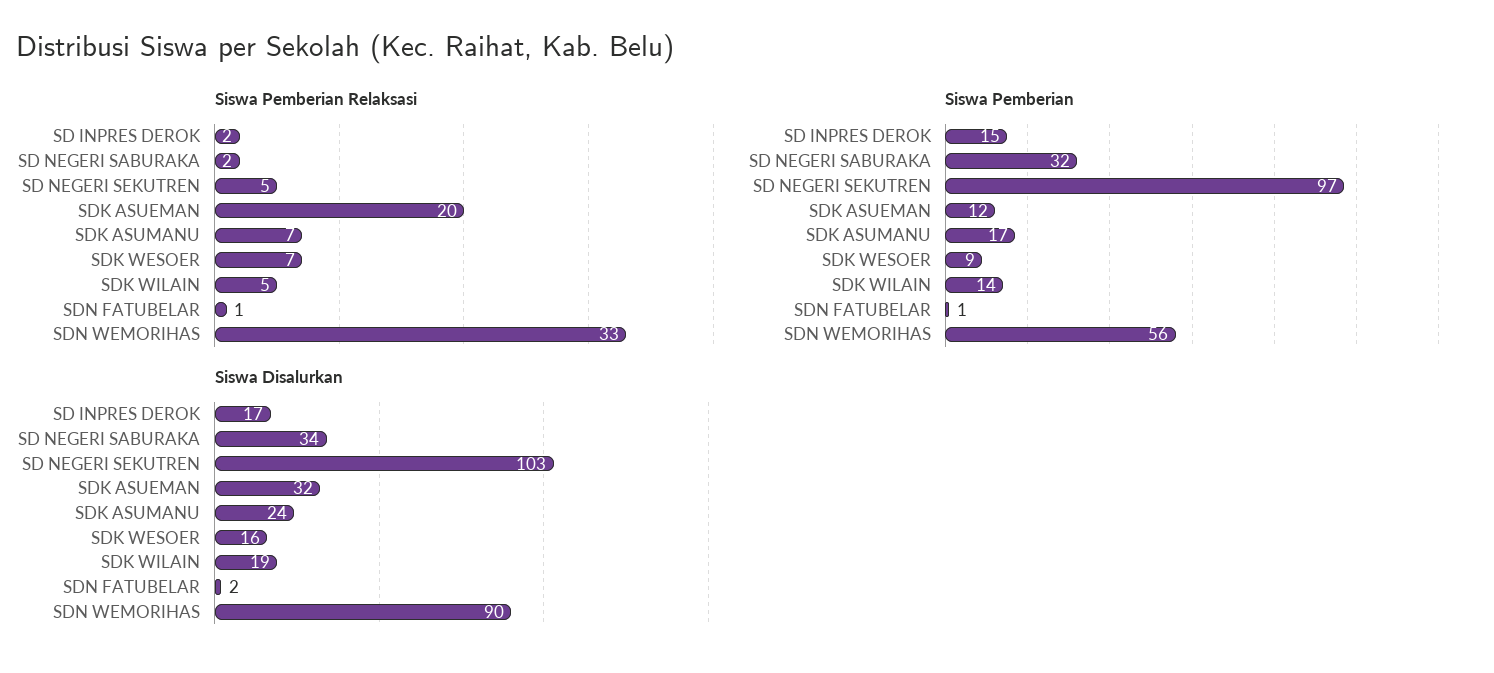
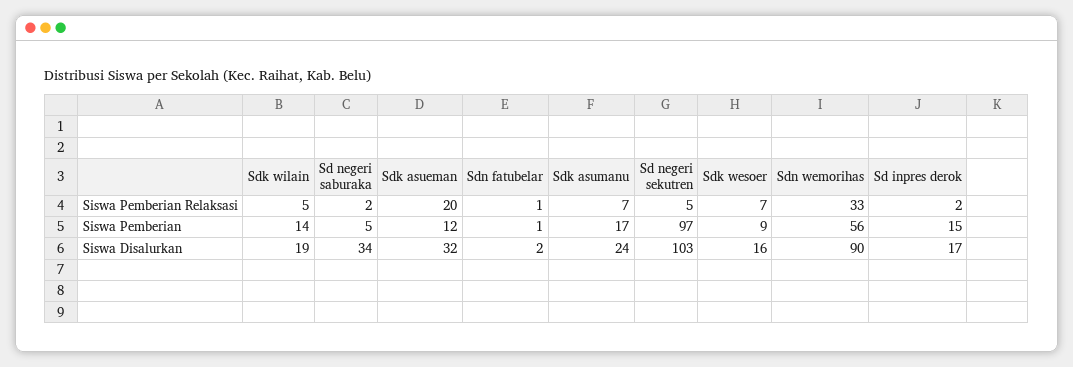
  {
    "Siswa Pemberian Relaksasi": {
      "SD INPRES DEROK": 2,
      "SD NEGERI SABURAKA": 2,
      "SD NEGERI SEKUTREN": 5,
      "SDK ASUEMAN": 20,
      "SDK ASUMANU": 7,
      "SDK WESOER": 7,
      "SDK WILAIN": 5,
      "SDN FATUBELAR": 1,
      "SDN WEMORIHAS": 33
    },
    "Siswa Pemberian": {
      "SD INPRES DEROK": 15,
-     "SD NEGERI SABURAKA": 32,
+     "SD NEGERI SABURAKA": 5,
      "SD NEGERI SEKUTREN": 97,
      "SDK ASUEMAN": 12,
      "SDK ASUMANU": 17,
      "SDK WESOER": 9,
      "SDK WILAIN": 14,
      "SDN FATUBELAR": 1,
      "SDN WEMORIHAS": 56
    },
    "Siswa Disalurkan": {
      "SD INPRES DEROK": 17,
      "SD NEGERI SABURAKA": 34,
      "SD NEGERI SEKUTREN": 103,
      "SDK ASUEMAN": 32,
      "SDK ASUMANU": 24,
      "SDK WESOER": 16,
      "SDK WILAIN": 19,
      "SDN FATUBELAR": 2,
      "SDN WEMORIHAS": 90
    }
  }

